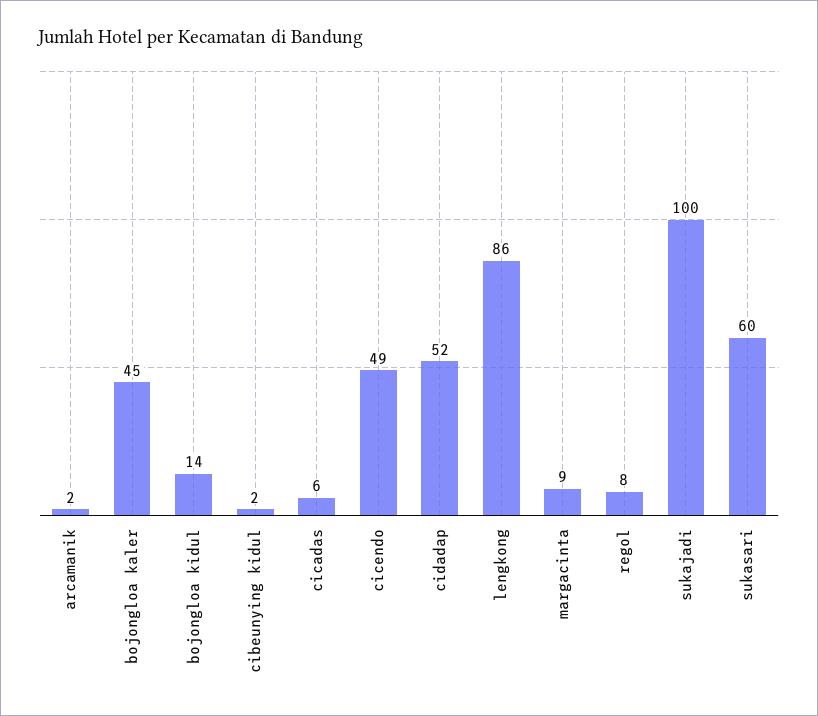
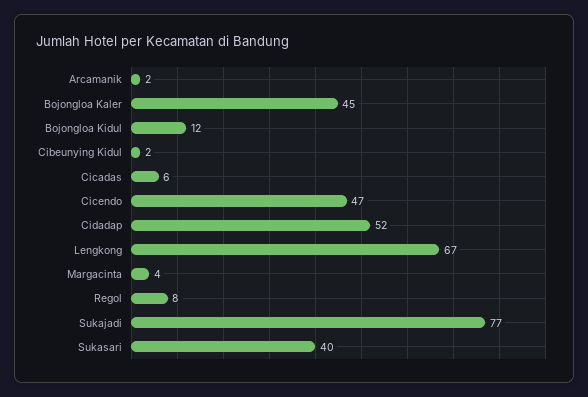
  {
    "arcamanik": 2,
    "bojongloa kaler": 45,
-   "bojongloa kidul": 14,
+   "bojongloa kidul": 12,
    "cibeunying kidul": 2,
    "cicadas": 6,
-   "cicendo": 49,
+   "cicendo": 47,
    "cidadap": 52,
-   "lengkong": 86,
+   "lengkong": 67,
-   "margacinta": 9,
+   "margacinta": 4,
    "regol": 8,
-   "sukajadi": 100,
+   "sukajadi": 77,
-   "sukasari": 60
+   "sukasari": 40
  }

